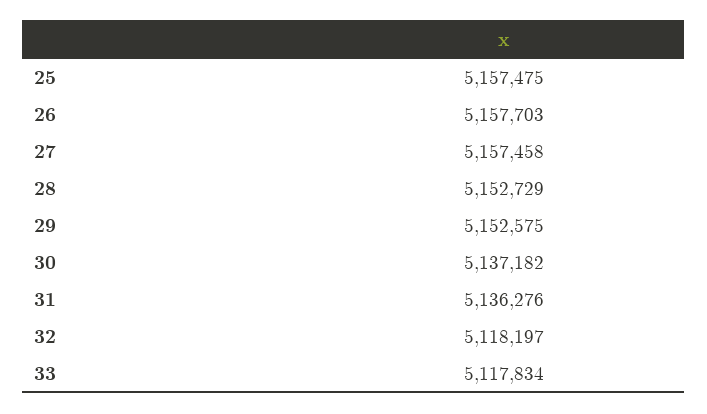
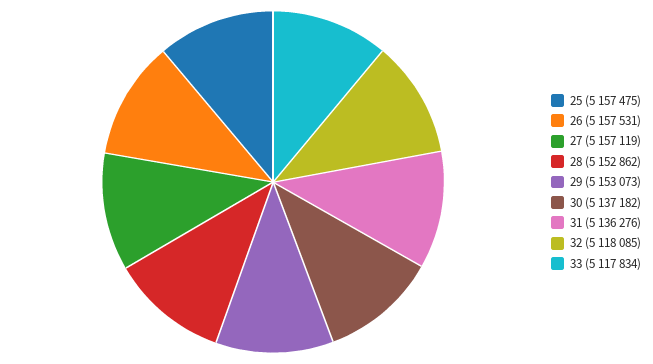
  {
    "25": 5157475,
-   "26": 5157703,
+   "26": 5157531,
-   "27": 5157458,
+   "27": 5157119,
-   "28": 5152729,
+   "28": 5152862,
-   "29": 5152575,
+   "29": 5153073,
    "30": 5137182,
    "31": 5136276,
-   "32": 5118197,
+   "32": 5118085,
    "33": 5117834
  }

